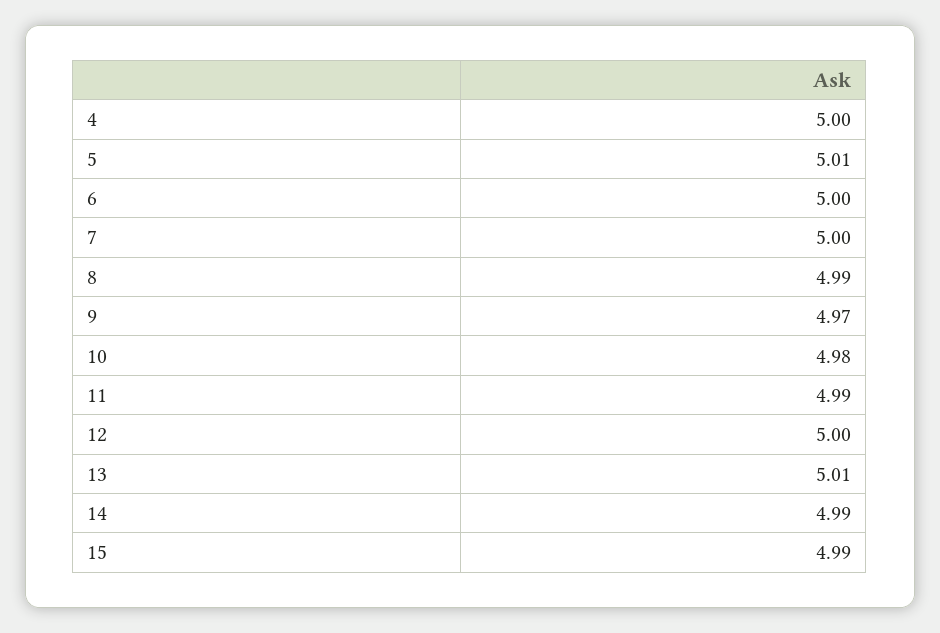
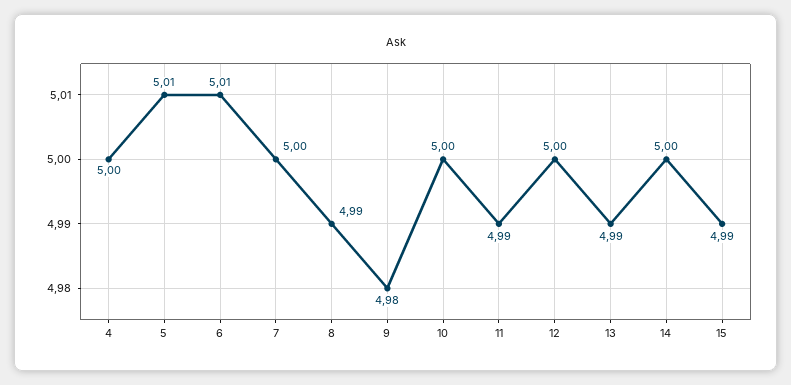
  {
    "4": 5,
    "5": 5.01,
-   "6": 5,
+   "6": 5.01,
    "7": 5,
    "8": 4.99,
-   "9": 4.97,
+   "9": 4.98,
-   "10": 4.98,
+   "10": 5,
    "11": 4.99,
    "12": 5,
-   "13": 5.01,
+   "13": 4.99,
-   "14": 4.99,
+   "14": 5,
    "15": 4.99
  }

